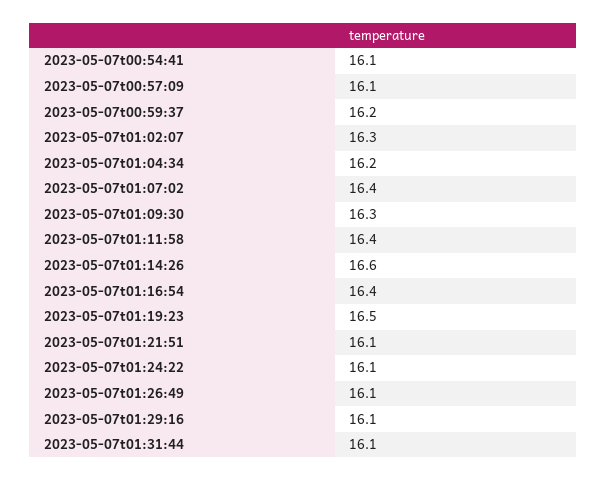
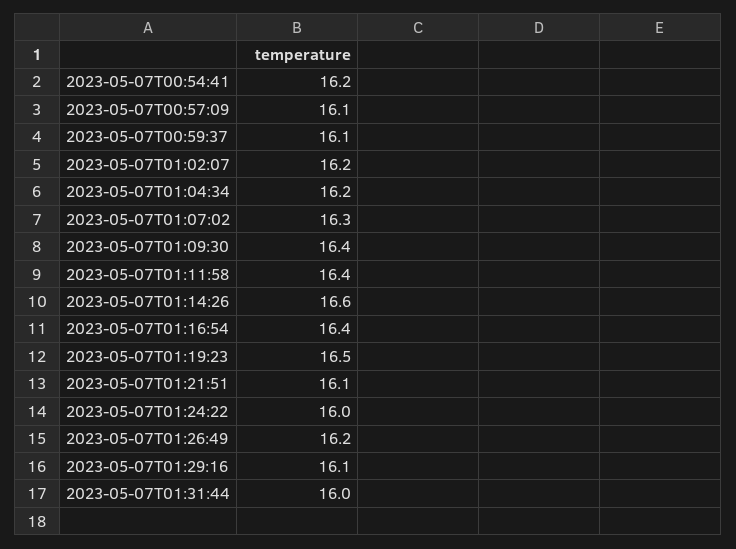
  {
-   "2023-05-07t00:54:41": 16.1,
+   "2023-05-07t00:54:41": 16.2,
    "2023-05-07t00:57:09": 16.1,
-   "2023-05-07t00:59:37": 16.2,
+   "2023-05-07t00:59:37": 16.1,
-   "2023-05-07t01:02:07": 16.3,
+   "2023-05-07t01:02:07": 16.2,
    "2023-05-07t01:04:34": 16.2,
-   "2023-05-07t01:07:02": 16.4,
+   "2023-05-07t01:07:02": 16.3,
-   "2023-05-07t01:09:30": 16.3,
+   "2023-05-07t01:09:30": 16.4,
    "2023-05-07t01:11:58": 16.4,
    "2023-05-07t01:14:26": 16.6,
    "2023-05-07t01:16:54": 16.4,
    "2023-05-07t01:19:23": 16.5,
    "2023-05-07t01:21:51": 16.1,
-   "2023-05-07t01:24:22": 16.1,
+   "2023-05-07t01:24:22": 16,
-   "2023-05-07t01:26:49": 16.1,
+   "2023-05-07t01:26:49": 16.2,
    "2023-05-07t01:29:16": 16.1,
-   "2023-05-07t01:31:44": 16.1
+   "2023-05-07t01:31:44": 16
  }

